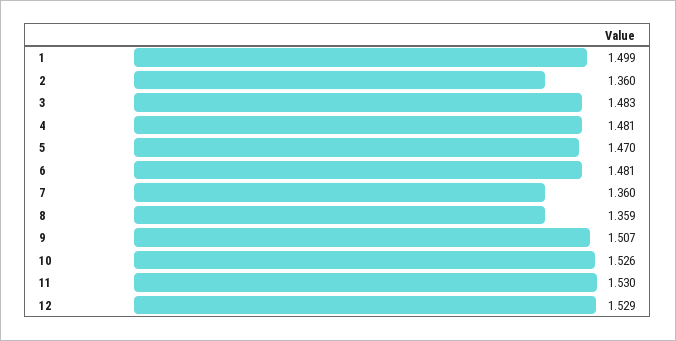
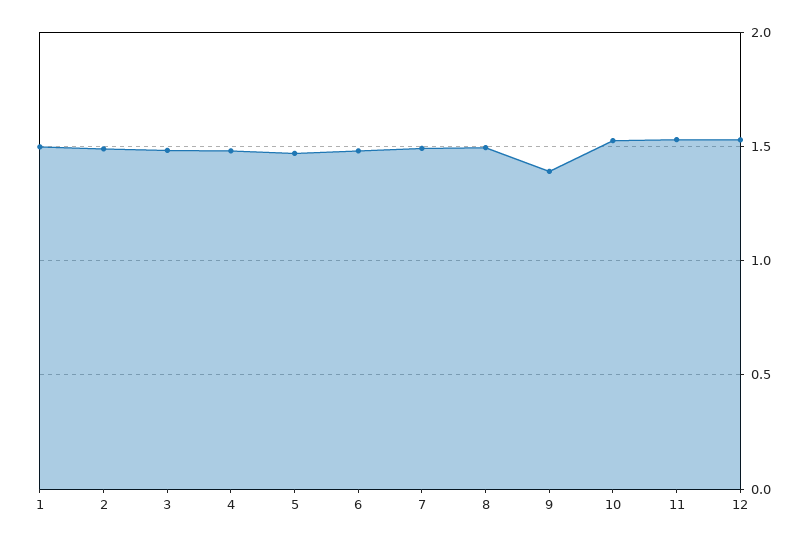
  {
    "1": 1.499,
-   "2": 1.36,
+   "2": 1.5,
    "3": 1.483,
    "4": 1.481,
    "5": 1.47,
    "6": 1.481,
-   "7": 1.36,
+   "7": 1.5,
-   "8": 1.359,
+   "8": 1.5,
-   "9": 1.507,
+   "9": 1.4,
    "10": 1.526,
    "11": 1.53,
    "12": 1.529
  }

